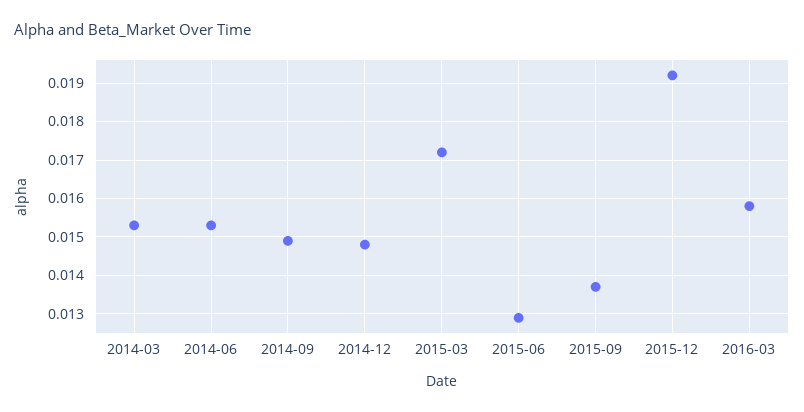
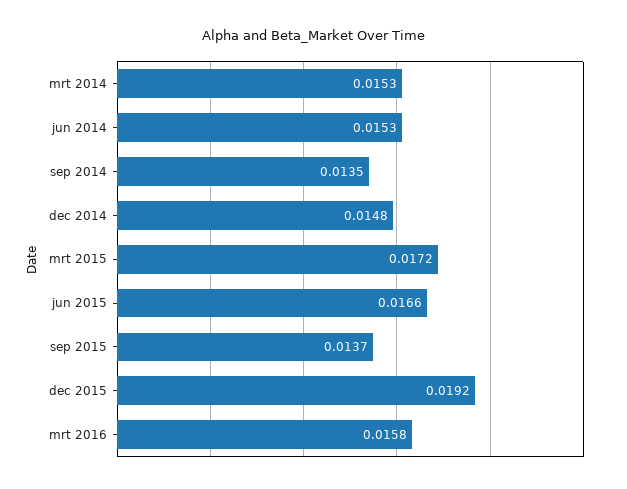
  {
    "2014-03": 0.0153,
    "2014-06": 0.0153,
-   "2014-09": 0.015,
+   "2014-09": 0.0135,
    "2014-12": 0.0148,
    "2015-03": 0.0172,
-   "2015-06": 0.013,
+   "2015-06": 0.0166,
    "2015-09": 0.0137,
    "2015-12": 0.0192,
    "2016-03": 0.0158
  }

